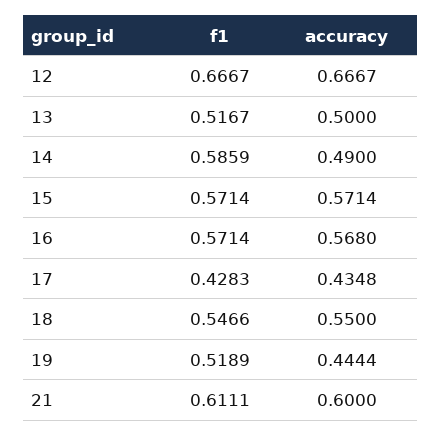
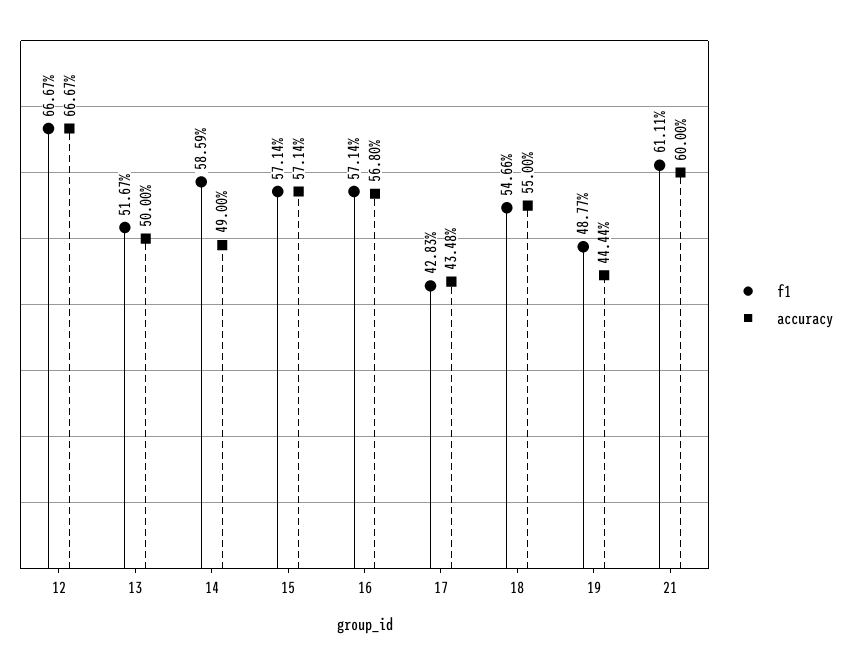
  {
    "f1": {
      "12": 0.6667,
      "13": 0.5167,
      "14": 0.5859,
      "15": 0.5714,
      "16": 0.5714,
      "17": 0.4283,
      "18": 0.5466,
-     "19": 0.5189,
+     "19": 0.4877,
      "21": 0.6111
    },
    "accuracy": {
      "12": 0.6667,
      "13": 0.5,
      "14": 0.49,
      "15": 0.5714,
      "16": 0.568,
      "17": 0.4348,
      "18": 0.55,
      "19": 0.4444,
      "21": 0.6
    }
  }

